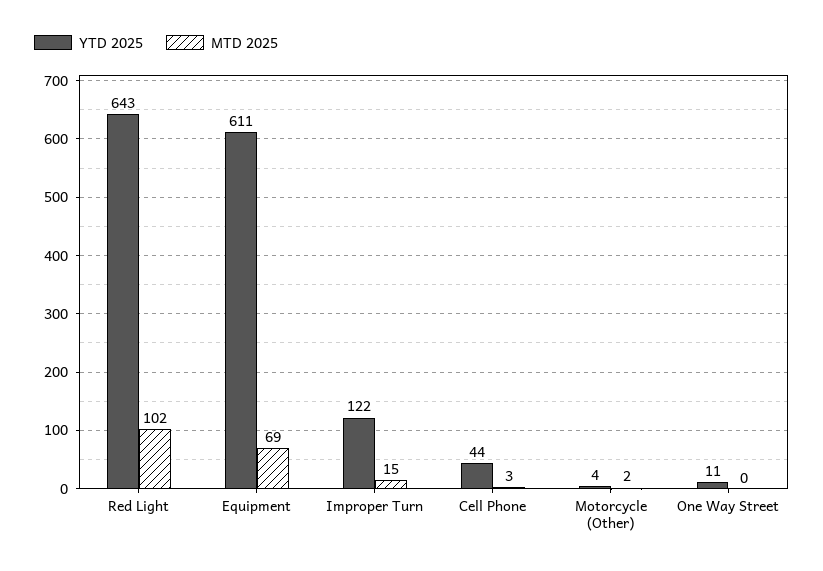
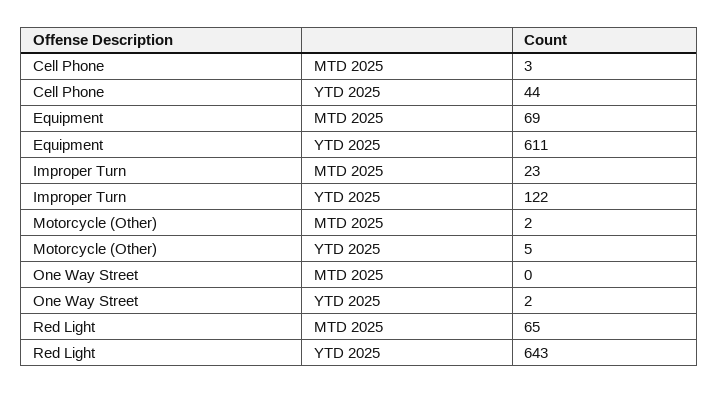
  {
    "YTD 2025": {
      "Red Light": 643,
      "Equipment": 611,
      "Improper Turn": 122,
      "Cell Phone": 44,
-     "Motorcycle (Other)": 4,
+     "Motorcycle (Other)": 5,
-     "One Way Street": 11
+     "One Way Street": 2
    },
    "MTD 2025": {
-     "Red Light": 102,
+     "Red Light": 65,
      "Equipment": 69,
-     "Improper Turn": 15,
+     "Improper Turn": 23,
      "Cell Phone": 3,
      "Motorcycle (Other)": 2,
      "One Way Street": 0
    }
  }

